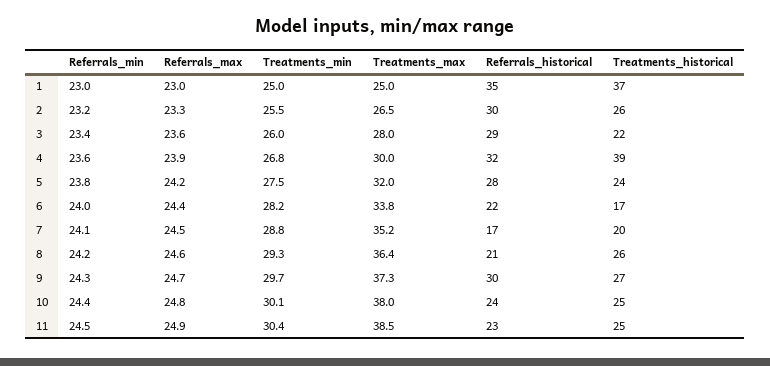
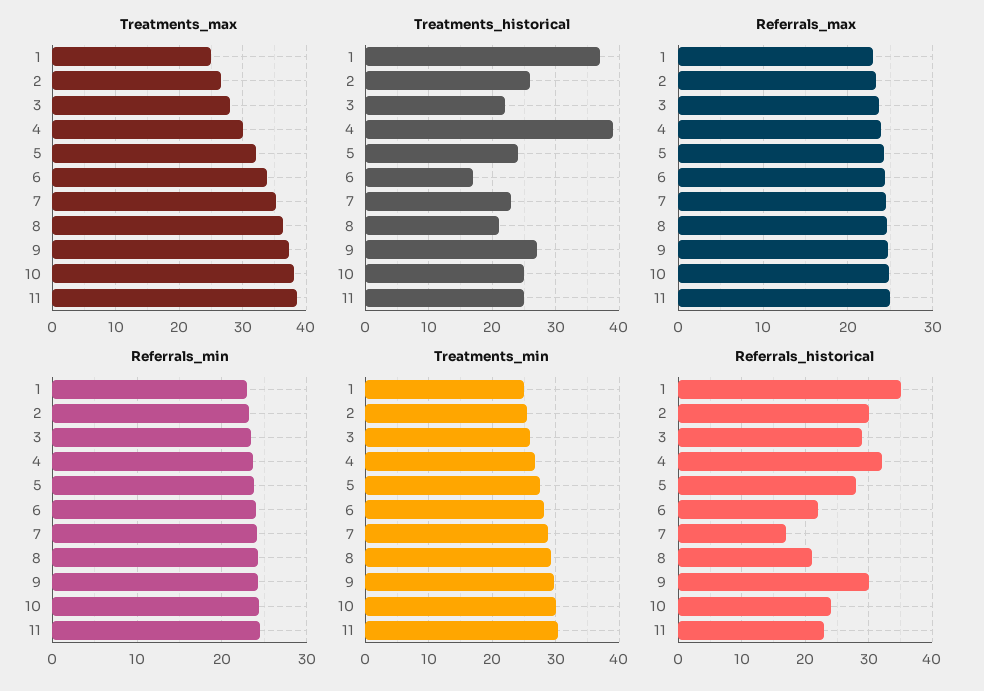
  {
    "Referrals_min": {
      "1": 23,
      "2": 23.2,
      "3": 23.4,
      "4": 23.6,
      "5": 23.8,
      "6": 24,
      "7": 24.1,
      "8": 24.2,
      "9": 24.3,
      "10": 24.4,
      "11": 24.5
    },
    "Referrals_max": {
      "1": 23,
      "2": 23.3,
      "3": 23.6,
      "4": 23.9,
      "5": 24.2,
      "6": 24.4,
      "7": 24.5,
      "8": 24.6,
      "9": 24.7,
      "10": 24.8,
      "11": 24.9
    },
    "Treatments_min": {
      "1": 25,
      "2": 25.5,
      "3": 26,
      "4": 26.8,
      "5": 27.5,
      "6": 28.2,
      "7": 28.8,
      "8": 29.3,
      "9": 29.7,
      "10": 30.1,
      "11": 30.4
    },
    "Treatments_max": {
      "1": 25,
      "2": 26.5,
      "3": 28,
      "4": 30,
      "5": 32,
      "6": 33.8,
      "7": 35.2,
      "8": 36.4,
      "9": 37.3,
      "10": 38,
      "11": 38.5
    },
    "Referrals_historical": {
      "1": 35,
      "2": 30,
      "3": 29,
      "4": 32,
      "5": 28,
      "6": 22,
      "7": 17,
      "8": 21,
      "9": 30,
      "10": 24,
      "11": 23
    },
    "Treatments_historical": {
      "1": 37,
      "2": 26,
      "3": 22,
      "4": 39,
      "5": 24,
      "6": 17,
-     "7": 20,
+     "7": 23,
-     "8": 26,
+     "8": 21,
      "9": 27,
      "10": 25,
      "11": 25
    }
  }

